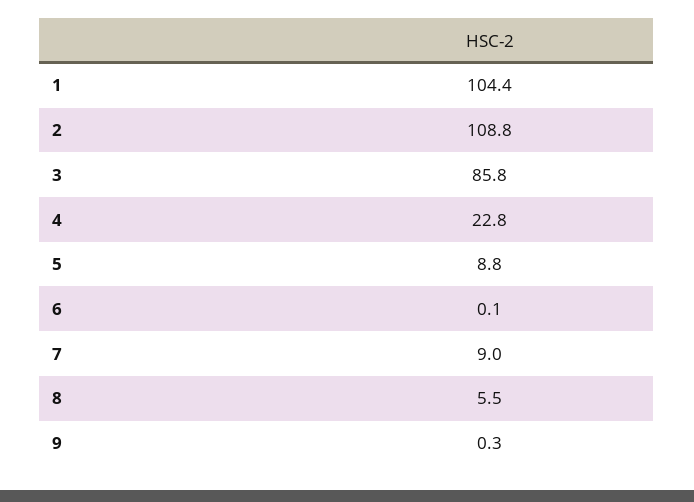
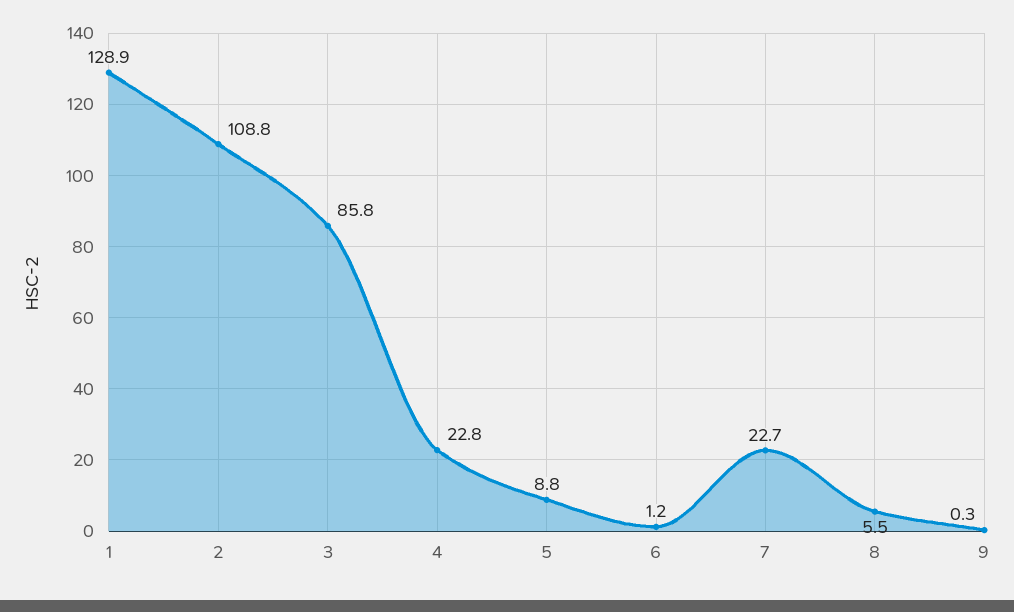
  {
-   "1": 104.4,
+   "1": 128.9,
    "2": 108.8,
    "3": 85.8,
    "4": 22.8,
    "5": 8.8,
-   "6": 0.1,
+   "6": 1.2,
-   "7": 9,
+   "7": 22.7,
    "8": 5.5,
    "9": 0.3
  }

